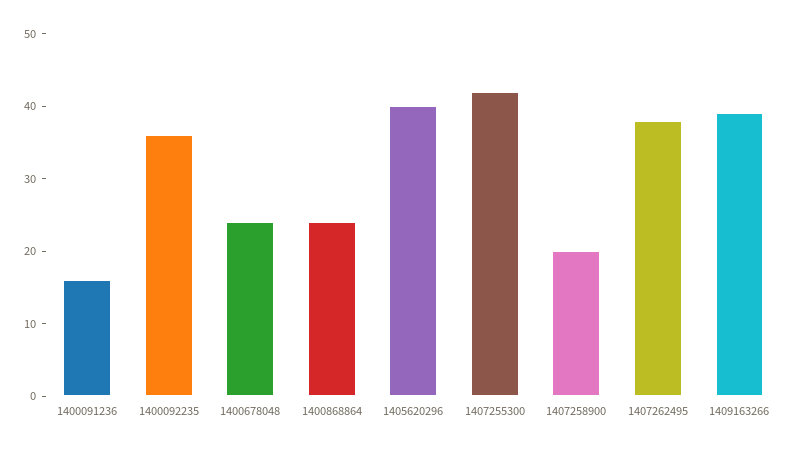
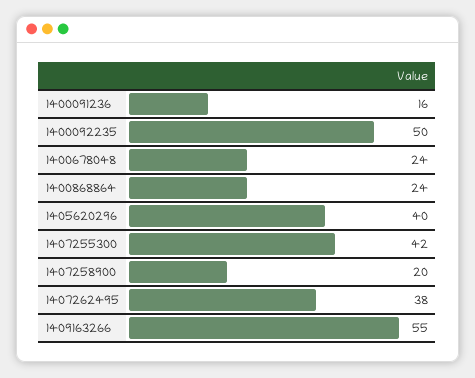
  {
    "1400091236": 16,
-   "1400092235": 35,
+   "1400092235": 50,
    "1400678048": 24,
    "1400868864": 24,
    "1405620296": 40,
    "1407255300": 42,
    "1407258900": 20,
    "1407262495": 38,
-   "1409163266": 40
+   "1409163266": 55
  }

